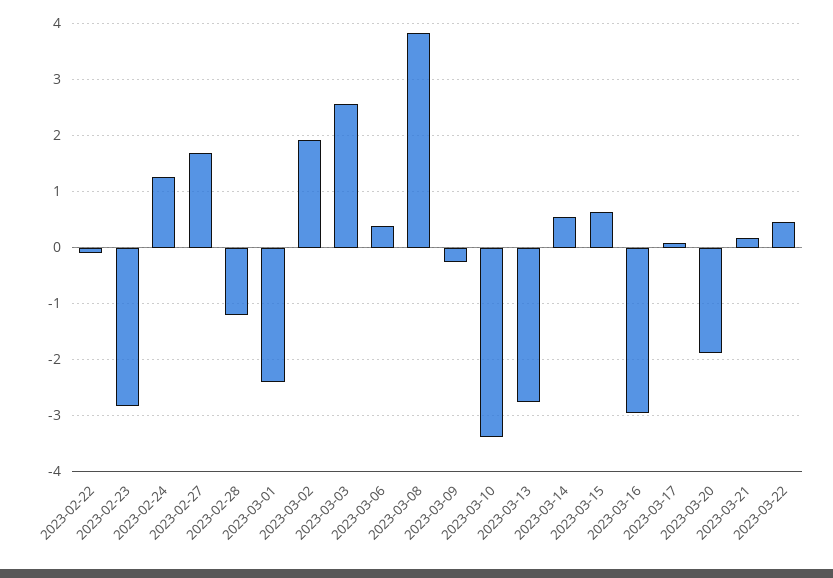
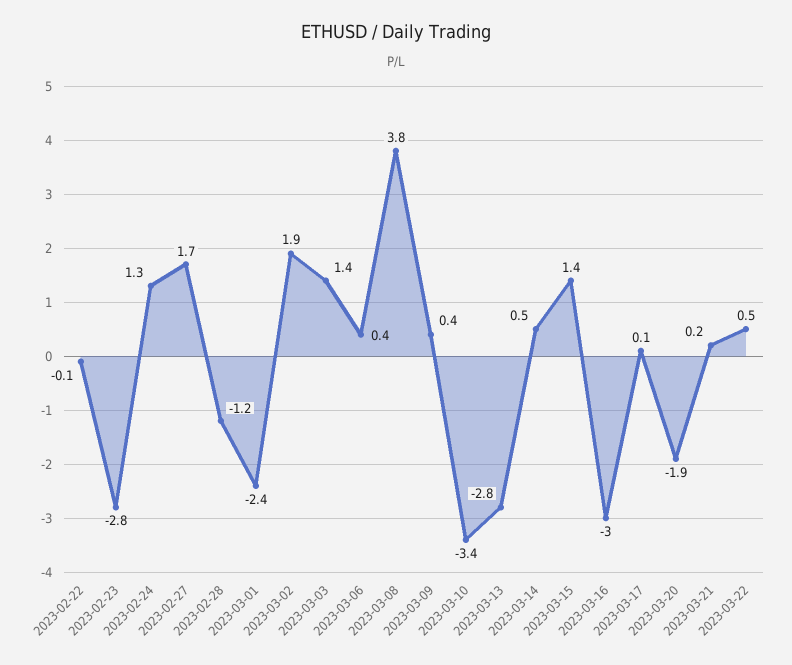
  {
    "2023-02-22": -0.1,
    "2023-02-23": -2.8,
    "2023-02-24": 1.3,
    "2023-02-27": 1.7,
    "2023-02-28": -1.2,
    "2023-03-01": -2.4,
    "2023-03-02": 1.9,
-   "2023-03-03": 2.6,
+   "2023-03-03": 1.4,
    "2023-03-06": 0.4,
    "2023-03-08": 3.8,
-   "2023-03-09": -0.2,
+   "2023-03-09": 0.4,
    "2023-03-10": -3.4,
    "2023-03-13": -2.8,
    "2023-03-14": 0.5,
-   "2023-03-15": 0.6,
+   "2023-03-15": 1.4,
    "2023-03-16": -3,
    "2023-03-17": 0.1,
    "2023-03-20": -1.9,
    "2023-03-21": 0.2,
    "2023-03-22": 0.5
  }

